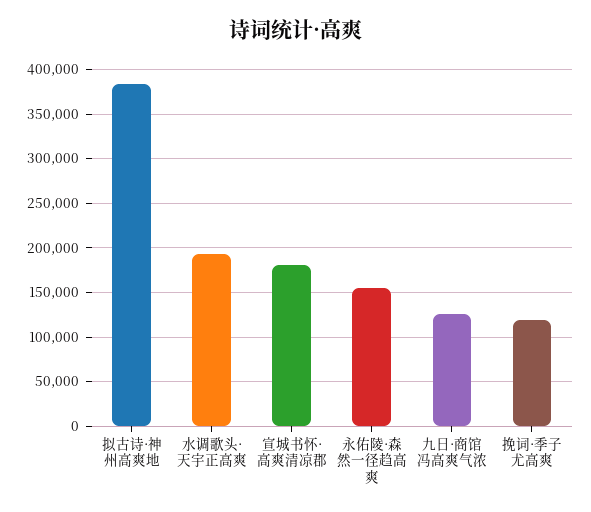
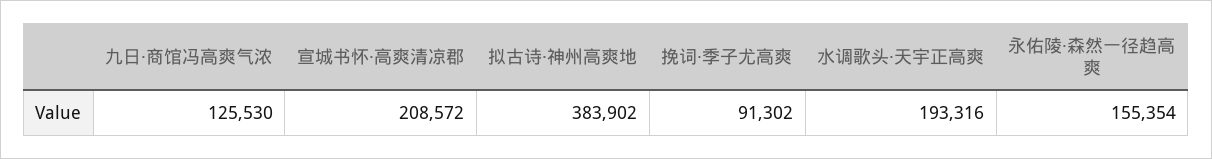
  {
    "拟古诗·神州高爽地": 383902,
    "水调歌头·天宇正高爽": 193316,
-   "宣城书怀·高爽清凉郡": 180000,
+   "宣城书怀·高爽清凉郡": 208572,
    "永佑陵·森然一径趋高爽": 155354,
    "九日·商馆冯高爽气浓": 125530,
-   "挽词·季子尤高爽": 120000
+   "挽词·季子尤高爽": 91302
  }

